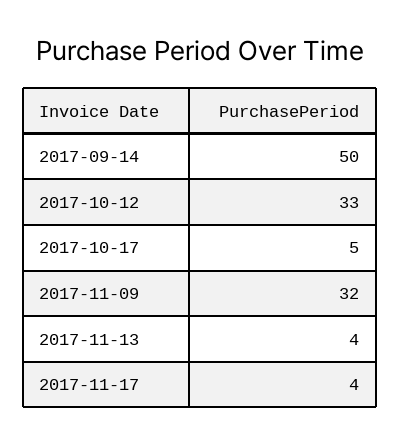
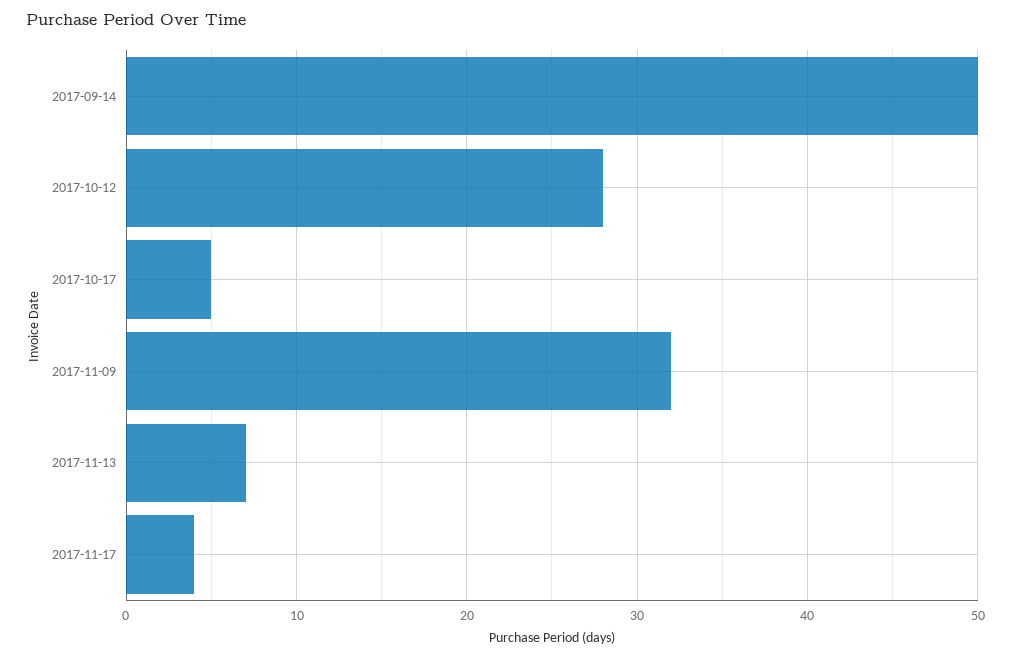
  {
    "2017-09-14": 50,
-   "2017-10-12": 33,
+   "2017-10-12": 28,
    "2017-10-17": 5,
    "2017-11-09": 32,
-   "2017-11-13": 4,
+   "2017-11-13": 7,
    "2017-11-17": 4
  }

